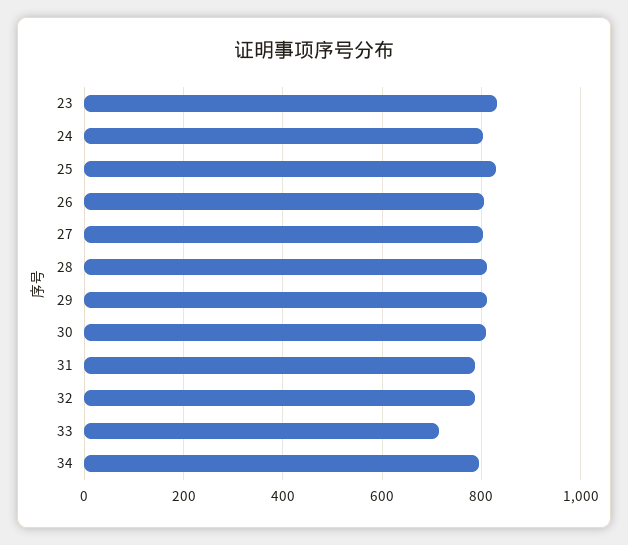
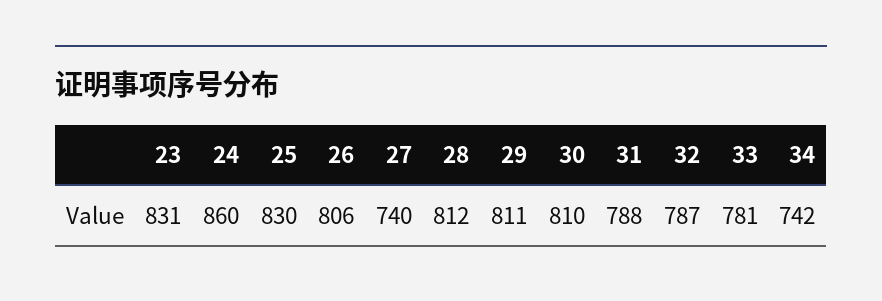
  {
    "23": 831,
-   "24": 800,
+   "24": 860,
    "25": 830,
    "26": 806,
-   "27": 800,
+   "27": 740,
    "28": 812,
    "29": 811,
    "30": 810,
    "31": 788,
    "32": 787,
-   "33": 720,
+   "33": 781,
-   "34": 800
+   "34": 742
  }

